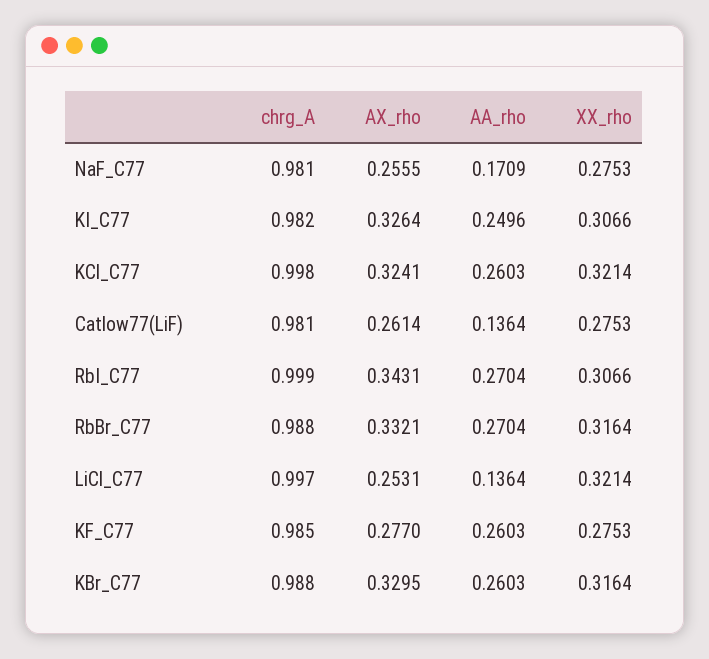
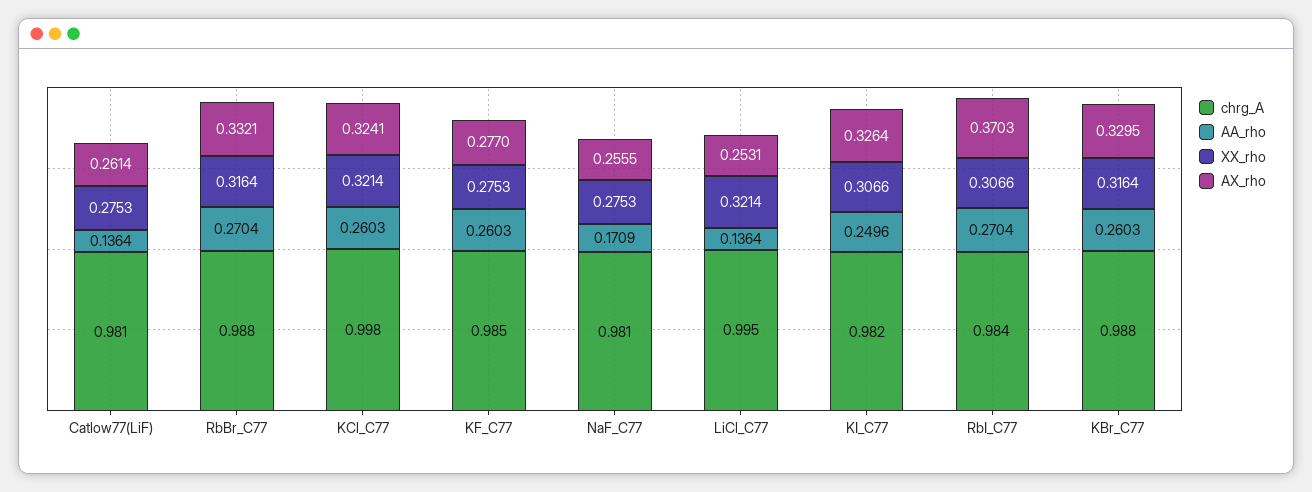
  {
    "chrg_A": {
      "NaF_C77": 0.981,
      "KI_C77": 0.982,
      "KCl_C77": 0.998,
      "Catlow77(LiF)": 0.981,
-     "RbI_C77": 0.999,
+     "RbI_C77": 0.984,
      "RbBr_C77": 0.988,
-     "LiCl_C77": 0.997,
+     "LiCl_C77": 0.995,
      "KF_C77": 0.985,
      "KBr_C77": 0.988
    },
    "AX_rho": {
      "NaF_C77": 0.2555,
      "KI_C77": 0.3264,
      "KCl_C77": 0.3241,
      "Catlow77(LiF)": 0.2614,
-     "RbI_C77": 0.3431,
+     "RbI_C77": 0.3703,
      "RbBr_C77": 0.3321,
      "LiCl_C77": 0.2531,
      "KF_C77": 0.277,
      "KBr_C77": 0.3295
    },
    "AA_rho": {
      "NaF_C77": 0.1709,
      "KI_C77": 0.2496,
      "KCl_C77": 0.2603,
      "Catlow77(LiF)": 0.1364,
      "RbI_C77": 0.2704,
      "RbBr_C77": 0.2704,
      "LiCl_C77": 0.1364,
      "KF_C77": 0.2603,
      "KBr_C77": 0.2603
    },
    "XX_rho": {
      "NaF_C77": 0.2753,
      "KI_C77": 0.3066,
      "KCl_C77": 0.3214,
      "Catlow77(LiF)": 0.2753,
      "RbI_C77": 0.3066,
      "RbBr_C77": 0.3164,
      "LiCl_C77": 0.3214,
      "KF_C77": 0.2753,
      "KBr_C77": 0.3164
    }
  }

